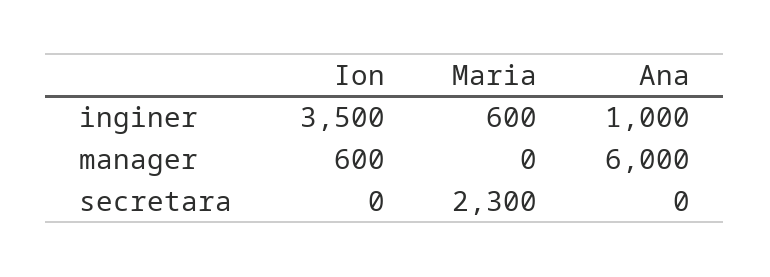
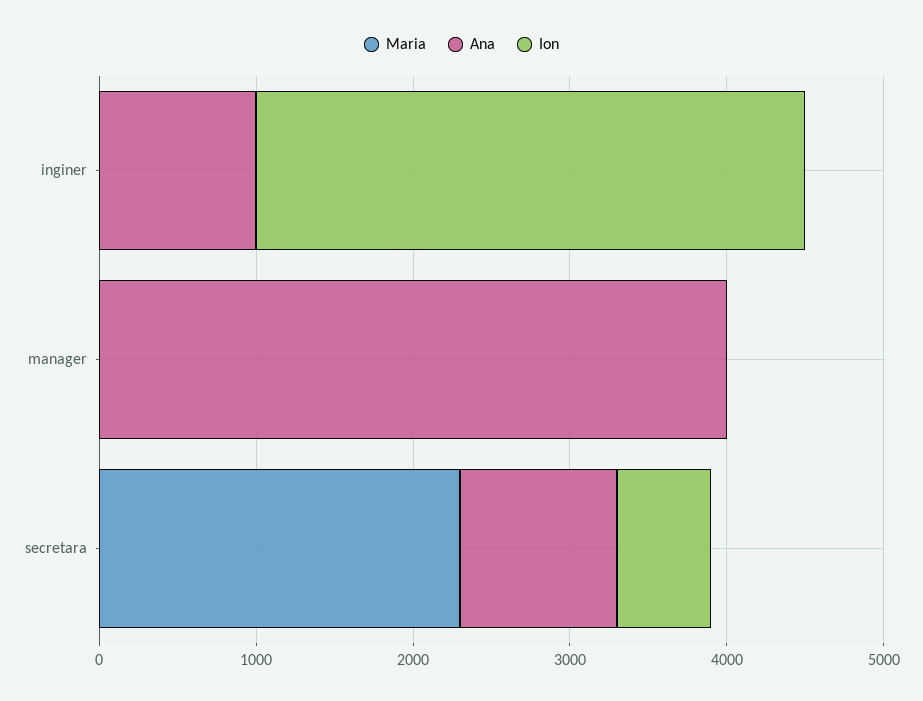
  {
    "Ion": {
      "inginer": 3500,
-     "manager": 600,
+     "manager": 0,
-     "secretara": 0
+     "secretara": 600
    },
    "Maria": {
-     "inginer": 600,
+     "inginer": 0,
      "manager": 0,
      "secretara": 2300
    },
    "Ana": {
      "inginer": 1000,
-     "manager": 6000,
+     "manager": 4000,
-     "secretara": 0
+     "secretara": 1000
    }
  }

